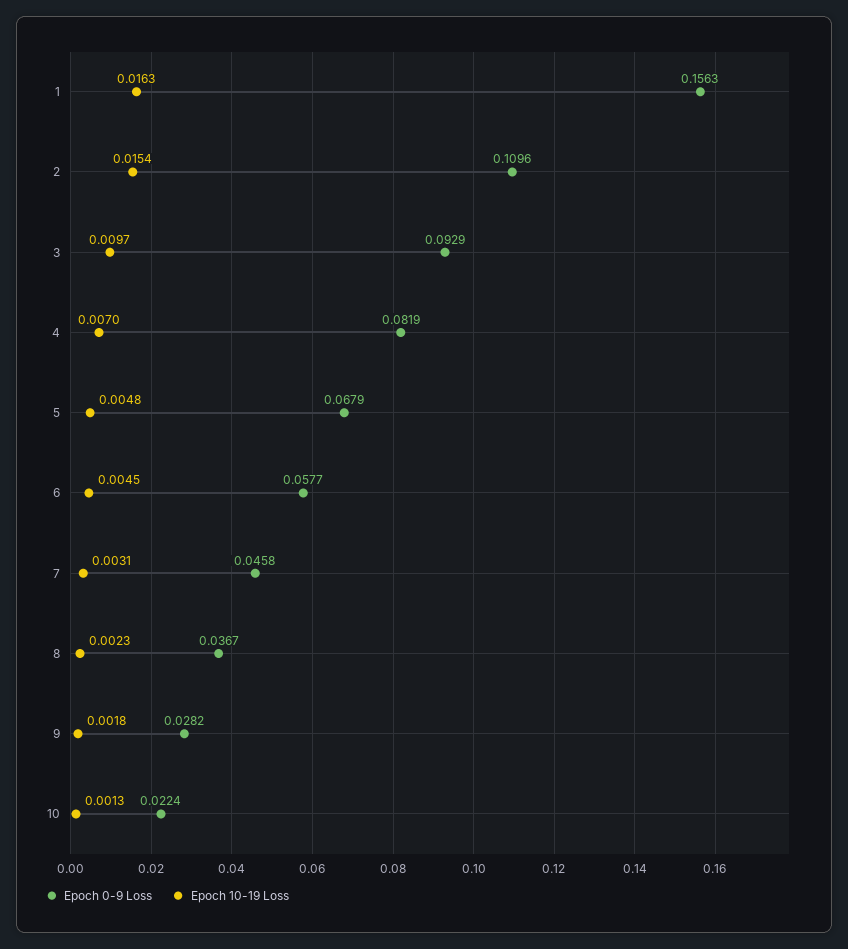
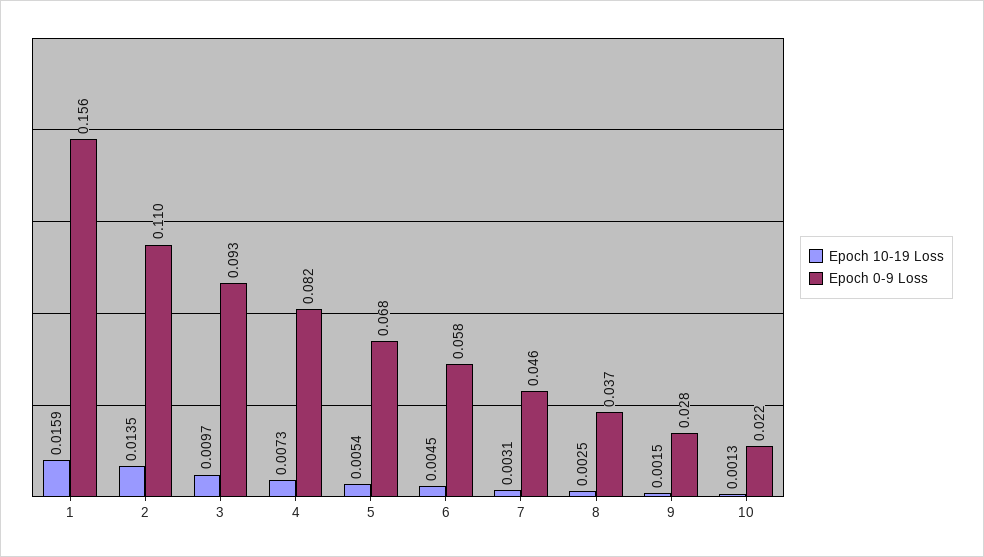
  {
    "Epoch 0-9 Loss": {
      "1": 0.1563,
      "2": 0.1096,
      "3": 0.0929,
      "4": 0.0819,
      "5": 0.0679,
      "6": 0.0577,
      "7": 0.0458,
      "8": 0.0367,
      "9": 0.0282,
      "10": 0.0224
    },
    "Epoch 10-19 Loss": {
-     "1": 0.0163,
+     "1": 0.0159,
-     "2": 0.0154,
+     "2": 0.0135,
      "3": 0.0097,
-     "4": 0.007,
+     "4": 0.0073,
-     "5": 0.0048,
+     "5": 0.0054,
      "6": 0.0045,
      "7": 0.0031,
-     "8": 0.0023,
+     "8": 0.0025,
-     "9": 0.0018,
+     "9": 0.0015,
      "10": 0.0013
    }
  }

